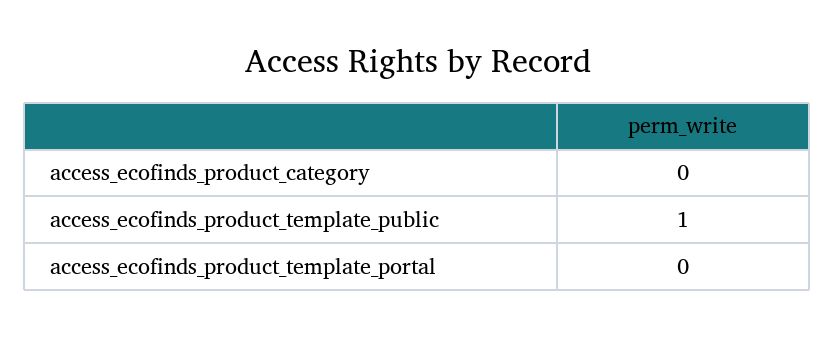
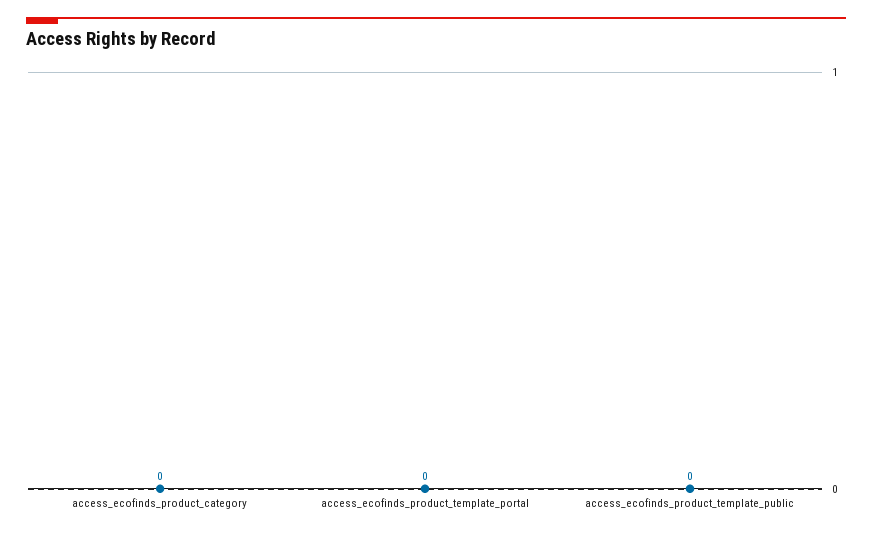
  {
    "access_ecofinds_product_category": 0,
-   "access_ecofinds_product_template_public": 1,
+   "access_ecofinds_product_template_public": 0,
    "access_ecofinds_product_template_portal": 0
  }

